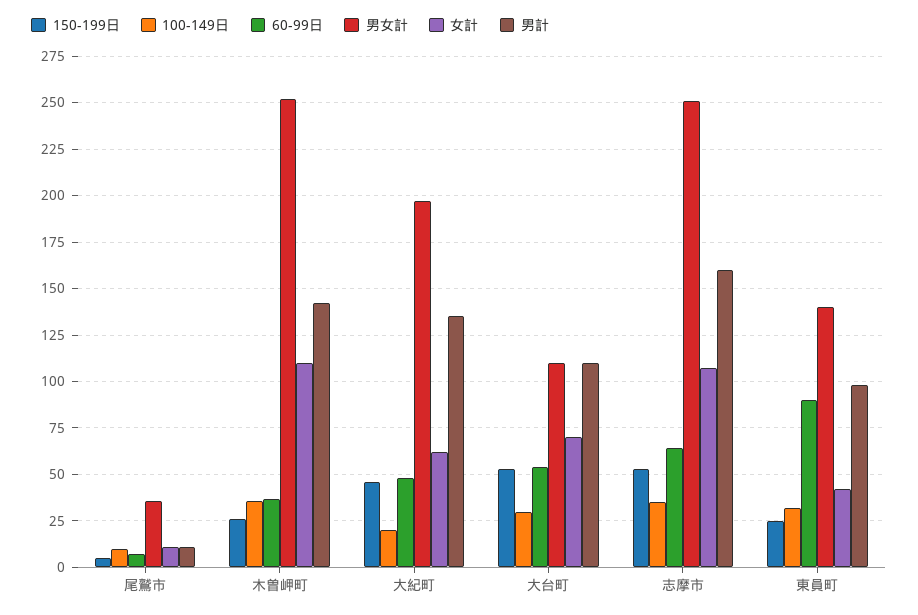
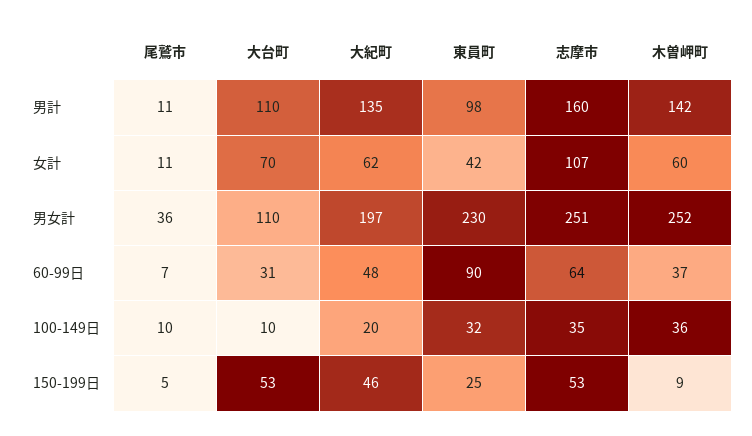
  {
    "150-199日": {
      "尾鷲市": 5,
-     "木曽岬町": 25,
+     "木曽岬町": 9,
      "大紀町": 46,
      "大台町": 53,
      "志摩市": 53,
      "東員町": 25
    },
    "100-149日": {
      "尾鷲市": 10,
      "木曽岬町": 36,
      "大紀町": 20,
-     "大台町": 30,
+     "大台町": 10,
      "志摩市": 35,
      "東員町": 32
    },
    "60-99日": {
      "尾鷲市": 7,
      "木曽岬町": 37,
      "大紀町": 48,
-     "大台町": 55,
+     "大台町": 31,
      "志摩市": 64,
      "東員町": 90
    },
    "男女計": {
      "尾鷲市": 36,
      "木曽岬町": 252,
      "大紀町": 197,
      "大台町": 110,
      "志摩市": 251,
-     "東員町": 140
+     "東員町": 230
    },
    "女計": {
      "尾鷲市": 11,
-     "木曽岬町": 110,
+     "木曽岬町": 60,
      "大紀町": 62,
      "大台町": 70,
      "志摩市": 107,
      "東員町": 42
    },
    "男計": {
      "尾鷲市": 11,
      "木曽岬町": 142,
      "大紀町": 135,
      "大台町": 110,
      "志摩市": 160,
      "東員町": 98
    }
  }

